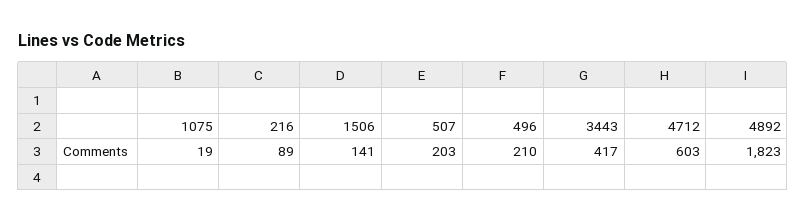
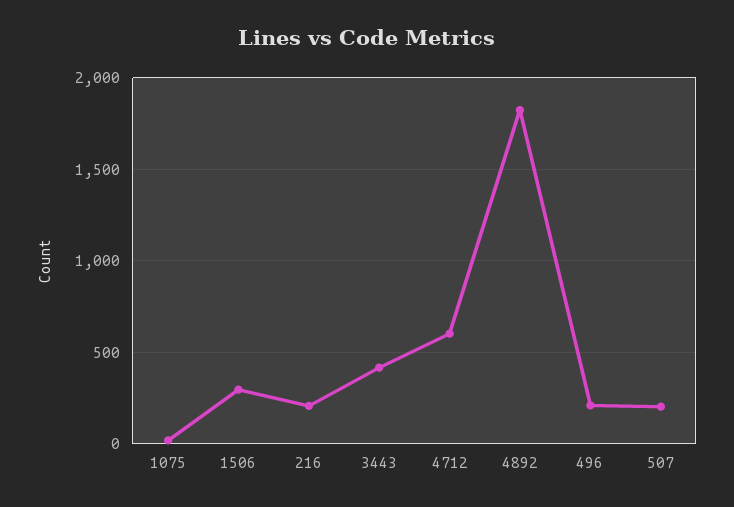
  {
    "1075": 19,
-   "216": 89,
+   "216": 200,
-   "1506": 141,
+   "1506": 300,
    "507": 203,
    "496": 210,
    "3443": 417,
    "4712": 603,
    "4892": 1823
  }

